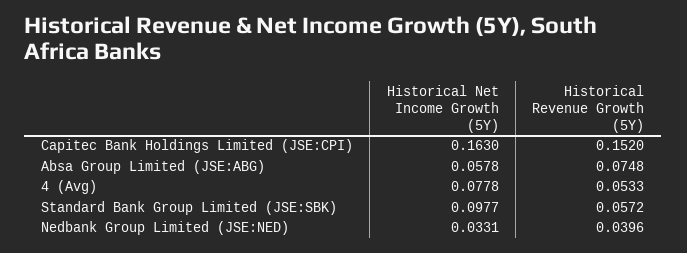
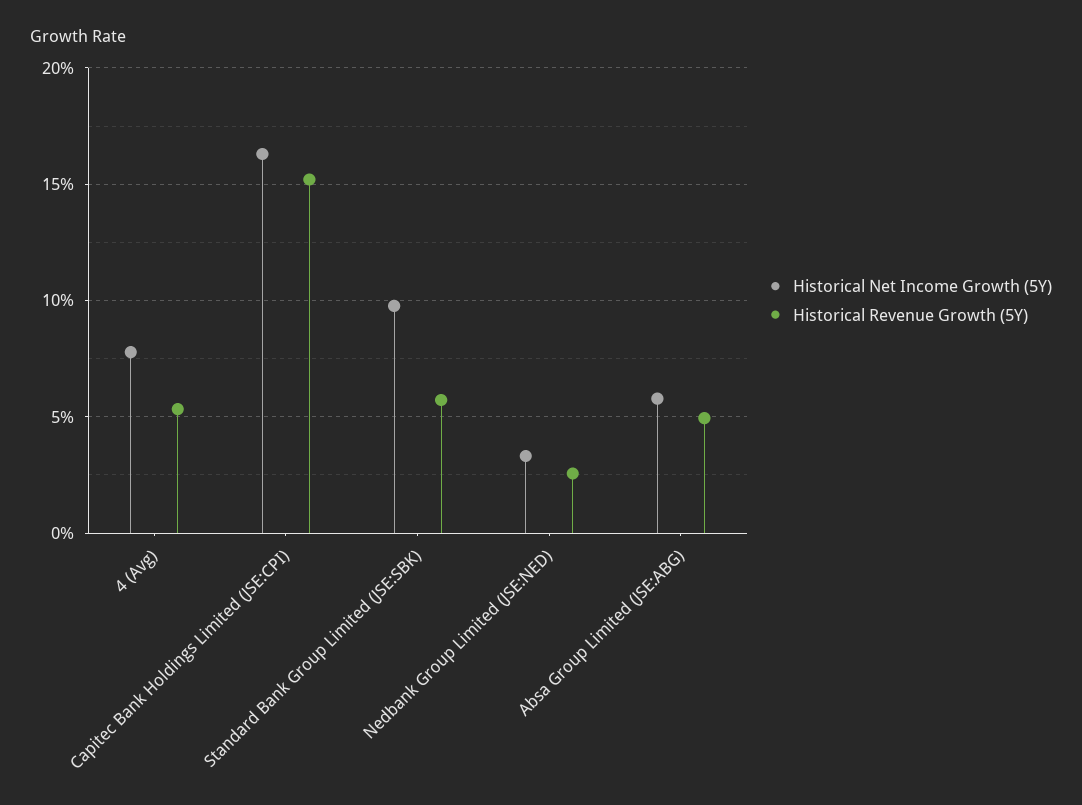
  {
    "Historical Net Income Growth (5Y)": {
      "Capitec Bank Holdings Limited (JSE:CPI)": 0.163,
      "Absa Group Limited (JSE:ABG)": 0.0578,
      "4 (Avg)": 0.0778,
      "Standard Bank Group Limited (JSE:SBK)": 0.0977,
      "Nedbank Group Limited (JSE:NED)": 0.0331
    },
    "Historical Revenue Growth (5Y)": {
      "Capitec Bank Holdings Limited (JSE:CPI)": 0.152,
-     "Absa Group Limited (JSE:ABG)": 0.0748,
+     "Absa Group Limited (JSE:ABG)": 0.05,
      "4 (Avg)": 0.0533,
      "Standard Bank Group Limited (JSE:SBK)": 0.0572,
-     "Nedbank Group Limited (JSE:NED)": 0.0396
+     "Nedbank Group Limited (JSE:NED)": 0.025
    }
  }

